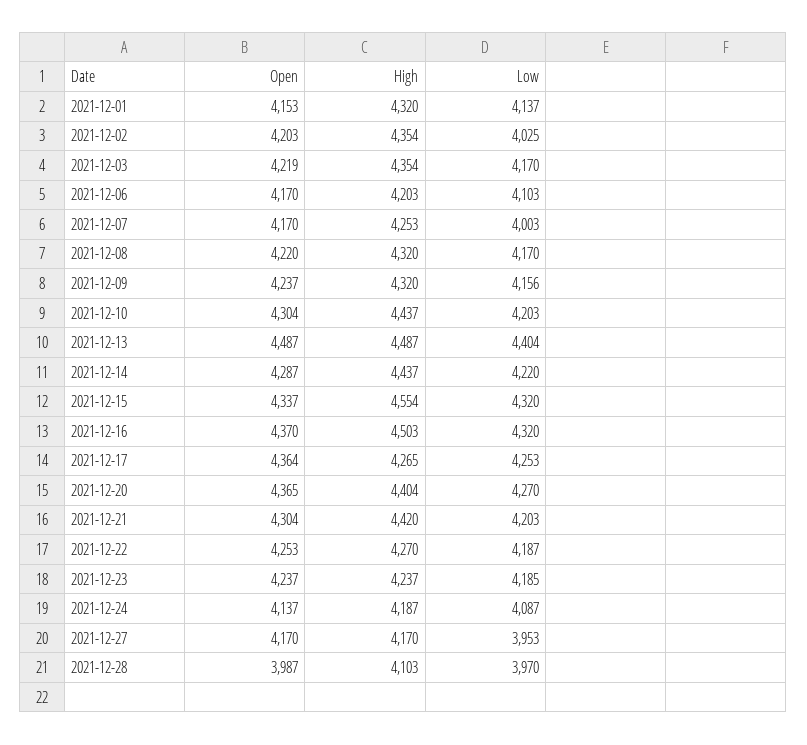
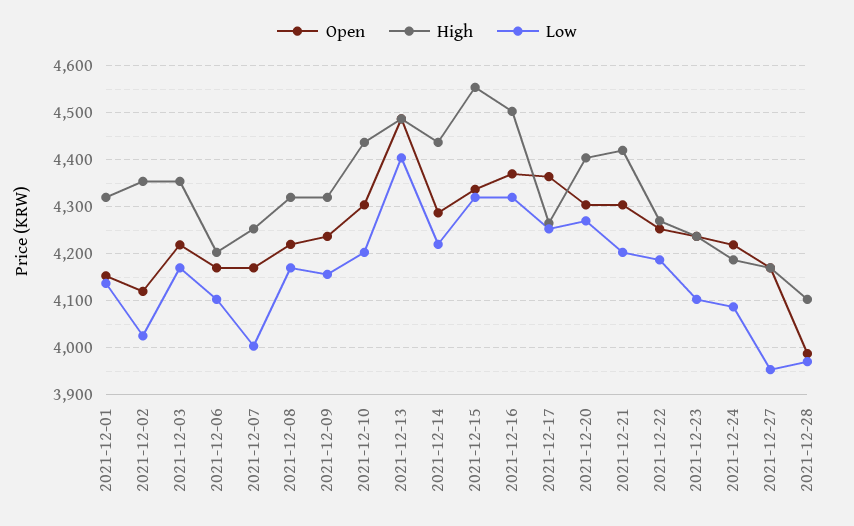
  {
    "Open": {
      "2021-12-01": 4153,
-     "2021-12-02": 4203,
+     "2021-12-02": 4120,
      "2021-12-03": 4219,
      "2021-12-06": 4170,
      "2021-12-07": 4170,
      "2021-12-08": 4220,
      "2021-12-09": 4237,
      "2021-12-10": 4304,
      "2021-12-13": 4487,
      "2021-12-14": 4287,
      "2021-12-15": 4337,
      "2021-12-16": 4370,
      "2021-12-17": 4364,
-     "2021-12-20": 4365,
+     "2021-12-20": 4300,
      "2021-12-21": 4304,
      "2021-12-22": 4253,
      "2021-12-23": 4237,
-     "2021-12-24": 4137,
+     "2021-12-24": 4220,
      "2021-12-27": 4170,
      "2021-12-28": 3987
    },
    "High": {
      "2021-12-01": 4320,
      "2021-12-02": 4354,
      "2021-12-03": 4354,
      "2021-12-06": 4203,
      "2021-12-07": 4253,
      "2021-12-08": 4320,
      "2021-12-09": 4320,
      "2021-12-10": 4437,
      "2021-12-13": 4487,
      "2021-12-14": 4437,
      "2021-12-15": 4554,
      "2021-12-16": 4503,
      "2021-12-17": 4265,
      "2021-12-20": 4404,
      "2021-12-21": 4420,
      "2021-12-22": 4270,
      "2021-12-23": 4237,
      "2021-12-24": 4187,
      "2021-12-27": 4170,
      "2021-12-28": 4103
    },
    "Low": {
      "2021-12-01": 4137,
      "2021-12-02": 4025,
      "2021-12-03": 4170,
      "2021-12-06": 4103,
      "2021-12-07": 4003,
      "2021-12-08": 4170,
      "2021-12-09": 4156,
      "2021-12-10": 4203,
      "2021-12-13": 4404,
      "2021-12-14": 4220,
      "2021-12-15": 4320,
      "2021-12-16": 4320,
      "2021-12-17": 4253,
      "2021-12-20": 4270,
      "2021-12-21": 4203,
      "2021-12-22": 4187,
-     "2021-12-23": 4185,
+     "2021-12-23": 4100,
      "2021-12-24": 4087,
      "2021-12-27": 3953,
      "2021-12-28": 3970
    }
  }

